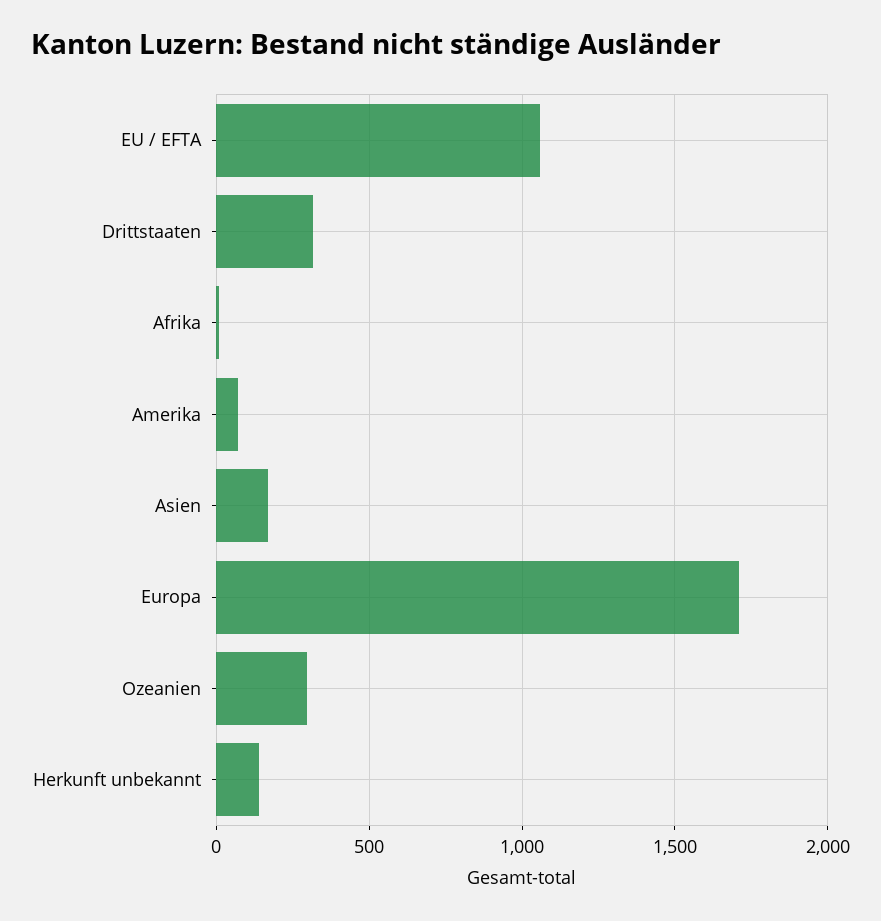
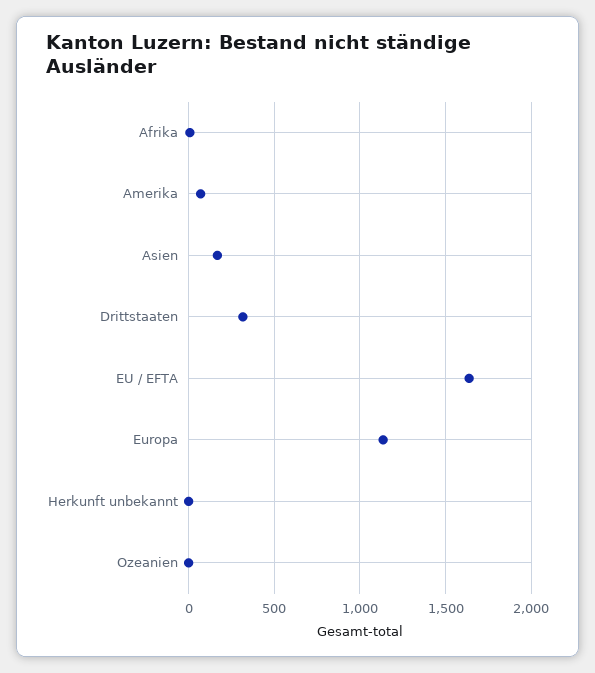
  {
-   "EU / EFTA": 1050,
+   "EU / EFTA": 1650,
    "Drittstaaten": 300,
    "Afrika": 0,
    "Amerika": 50,
    "Asien": 150,
-   "Europa": 1700,
+   "Europa": 1150,
-   "Ozeanien": 300,
+   "Ozeanien": 0,
-   "Herkunft unbekannt": 150
+   "Herkunft unbekannt": 0
  }

